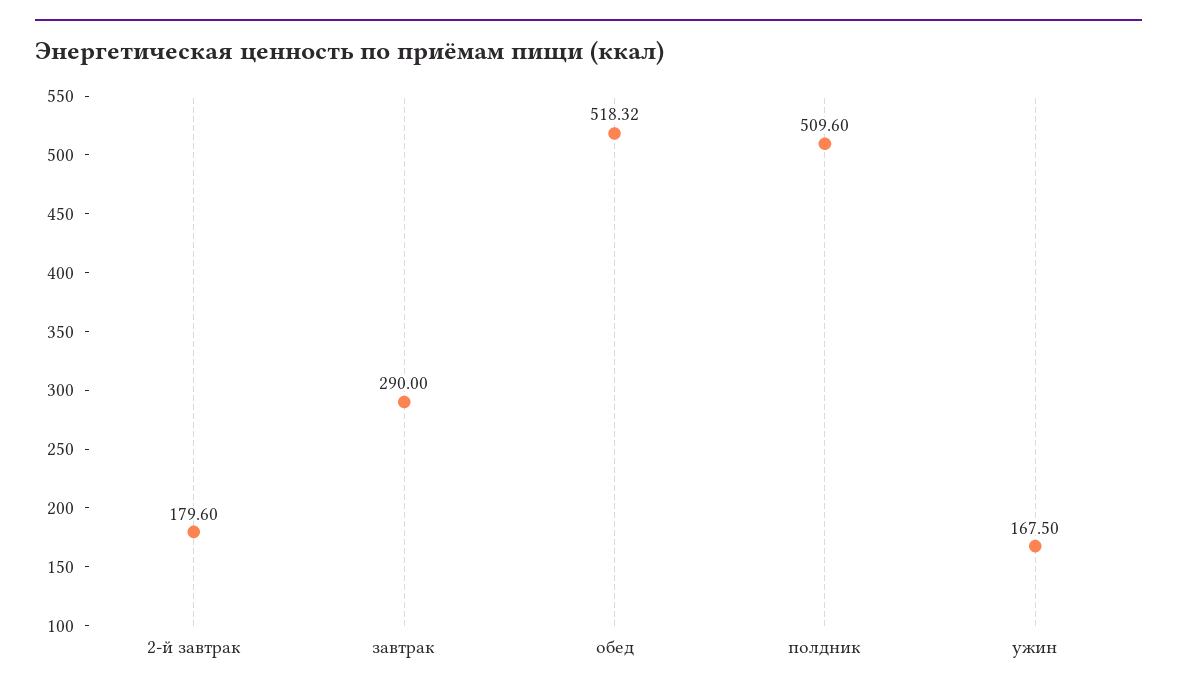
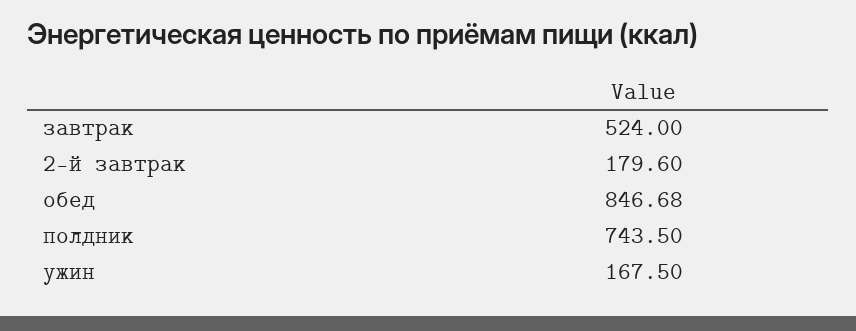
  {
    "2-й завтрак": 179.6,
-   "завтрак": 290,
+   "завтрак": 524,
-   "обед": 518.32,
+   "обед": 846.68,
-   "полдник": 509.6,
+   "полдник": 743.5,
    "ужин": 167.5
  }

